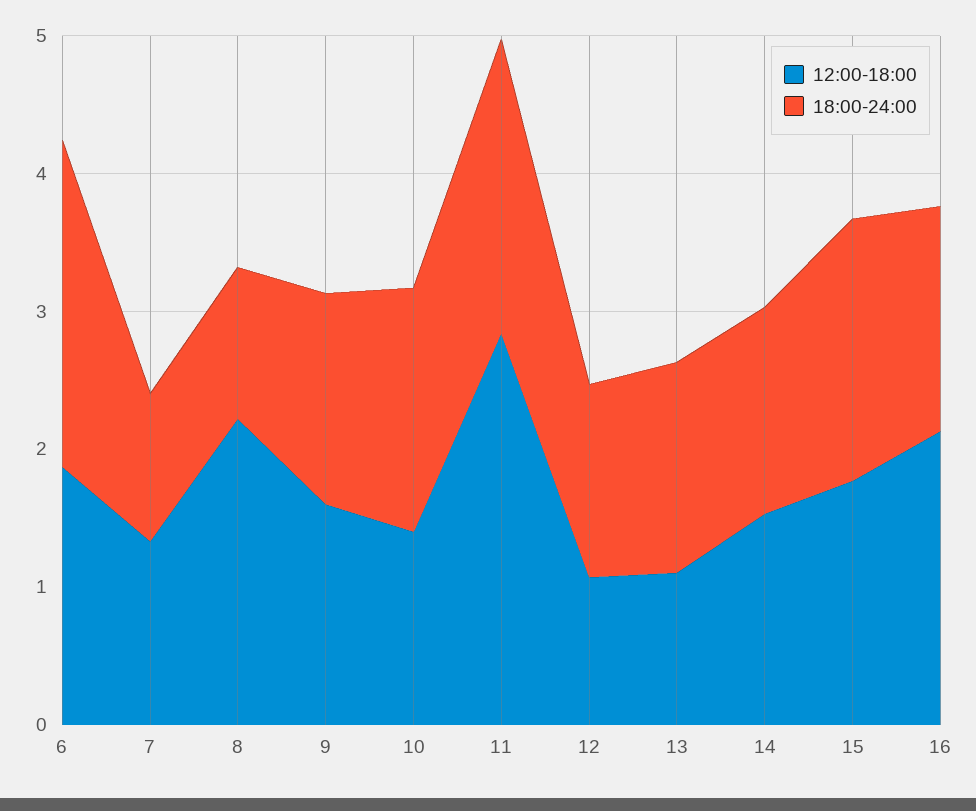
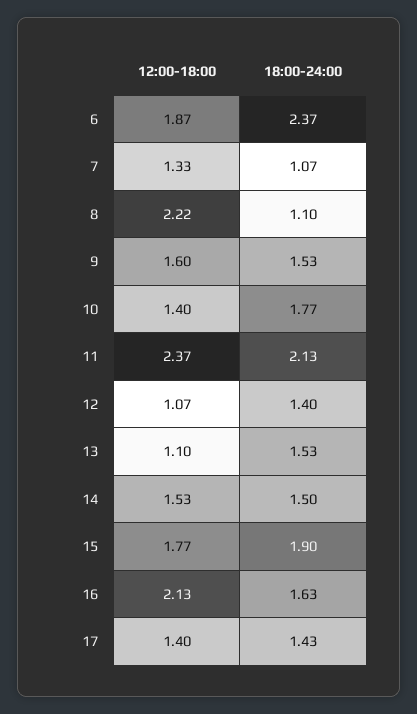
  {
    "12:00-18:00": {
      "6": 1.87,
      "7": 1.33,
      "8": 2.22,
      "9": 1.6,
      "10": 1.4,
-     "11": 2.8,
+     "11": 2.37,
      "12": 1.07,
      "13": 1.1,
      "14": 1.53,
      "15": 1.77,
-     "16": 2.13
+     "16": 2.13,
+     "17": 1.4
    },
    "18:00-24:00": {
      "6": 2.37,
      "7": 1.07,
      "8": 1.1,
      "9": 1.53,
      "10": 1.77,
      "11": 2.13,
      "12": 1.4,
      "13": 1.53,
      "14": 1.5,
      "15": 1.9,
-     "16": 1.63
+     "16": 1.63,
+     "17": 1.43
    }
  }

